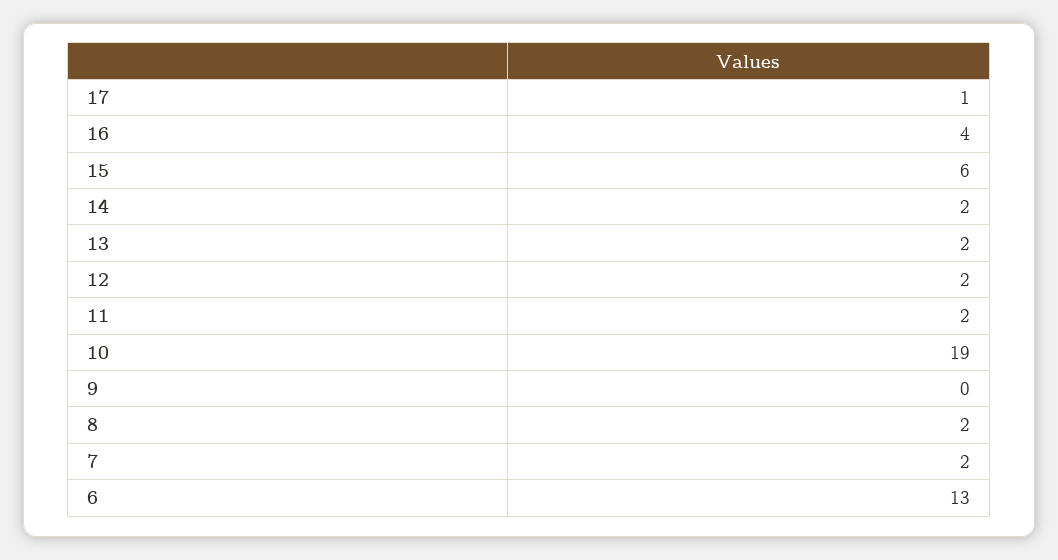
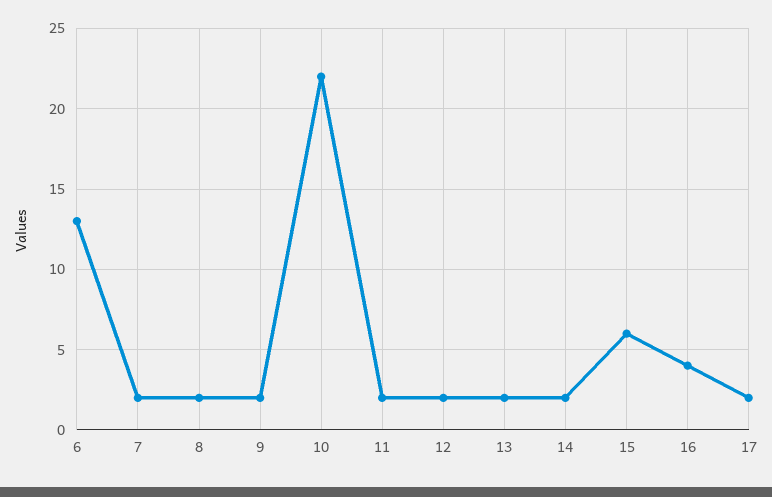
  {
-   "17": 1,
+   "17": 2,
    "16": 4,
    "15": 6,
    "14": 2,
    "13": 2,
    "12": 2,
    "11": 2,
-   "10": 19,
+   "10": 22,
-   "9": 0,
+   "9": 2,
    "8": 2,
    "7": 2,
    "6": 13
  }

